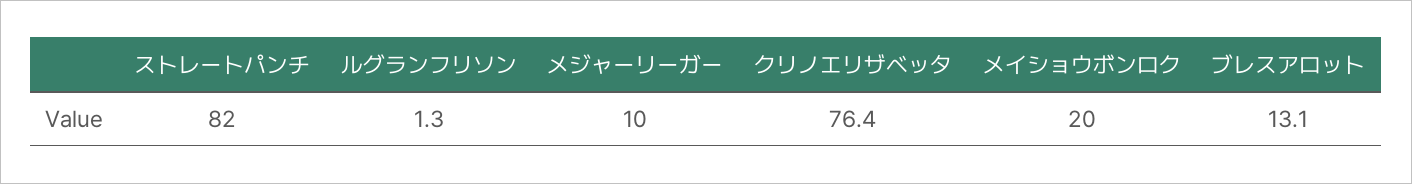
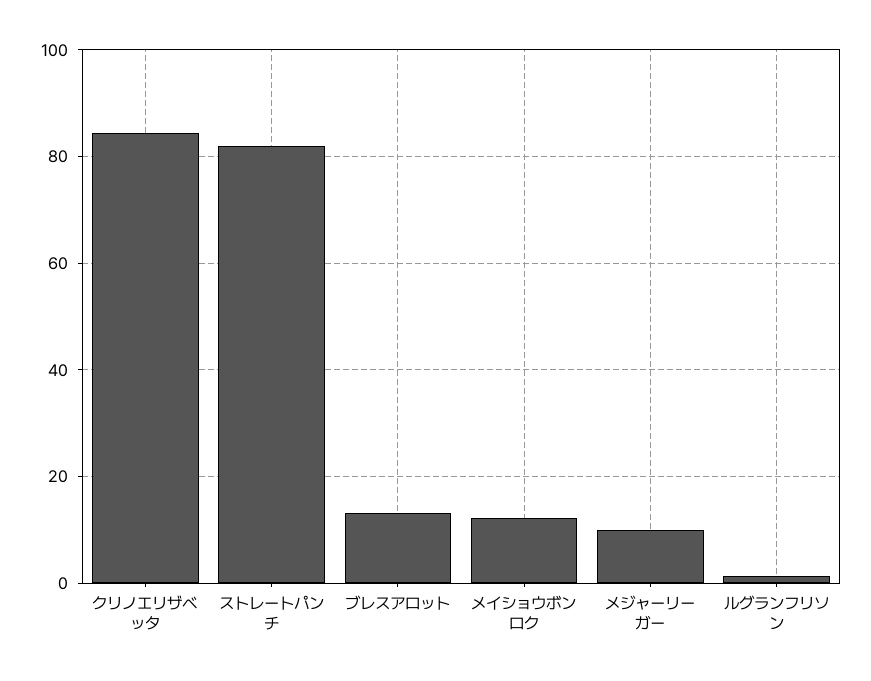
  {
    "ストレートパンチ": 82,
    "ルグランフリソン": 1.3,
    "メジャーリーガー": 10,
-   "クリノエリザベッタ": 76.4,
+   "クリノエリザベッタ": 84,
-   "メイショウボンロク": 20,
+   "メイショウボンロク": 12,
    "ブレスアロット": 13.1
  }

